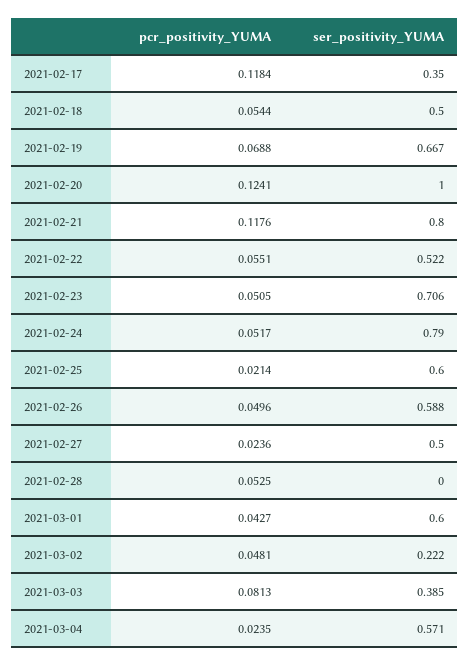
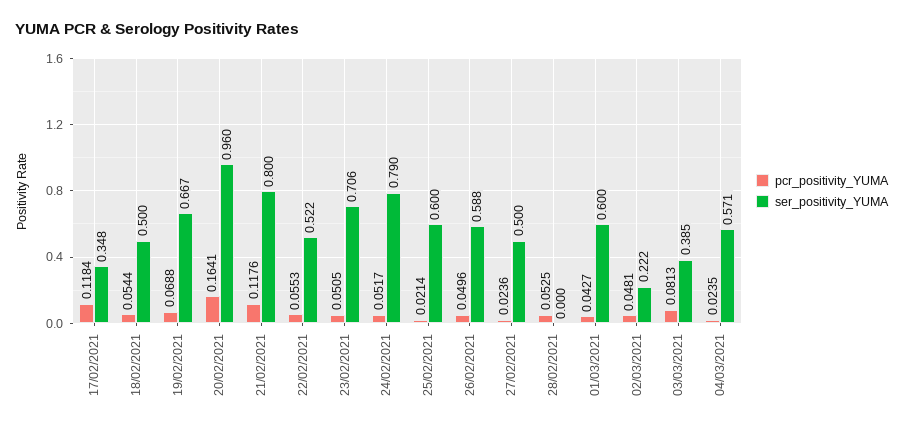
  {
    "pcr_positivity_YUMA": {
      "2021-02-17": 0.1184,
      "2021-02-18": 0.0544,
      "2021-02-19": 0.0688,
-     "2021-02-20": 0.1241,
+     "2021-02-20": 0.1641,
      "2021-02-21": 0.1176,
-     "2021-02-22": 0.0551,
+     "2021-02-22": 0.0553,
      "2021-02-23": 0.0505,
      "2021-02-24": 0.0517,
      "2021-02-25": 0.0214,
      "2021-02-26": 0.0496,
      "2021-02-27": 0.0236,
      "2021-02-28": 0.0525,
      "2021-03-01": 0.0427,
      "2021-03-02": 0.0481,
      "2021-03-03": 0.0813,
      "2021-03-04": 0.0235
    },
    "ser_positivity_YUMA": {
-     "2021-02-17": 0.35,
+     "2021-02-17": 0.348,
      "2021-02-18": 0.5,
      "2021-02-19": 0.667,
-     "2021-02-20": 1,
+     "2021-02-20": 0.96,
      "2021-02-21": 0.8,
      "2021-02-22": 0.522,
      "2021-02-23": 0.706,
      "2021-02-24": 0.79,
      "2021-02-25": 0.6,
      "2021-02-26": 0.588,
      "2021-02-27": 0.5,
      "2021-02-28": 0,
      "2021-03-01": 0.6,
      "2021-03-02": 0.222,
      "2021-03-03": 0.385,
      "2021-03-04": 0.571
    }
  }

